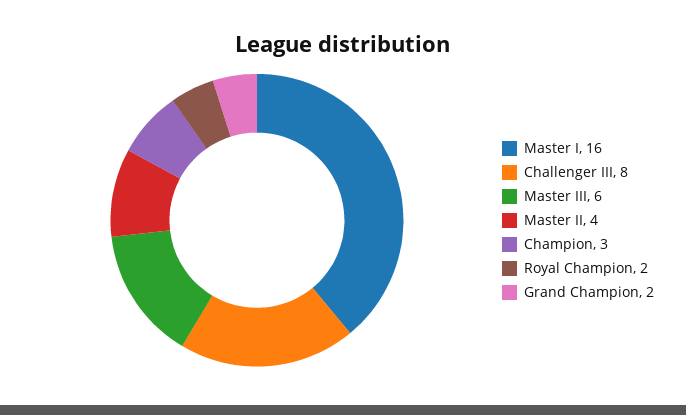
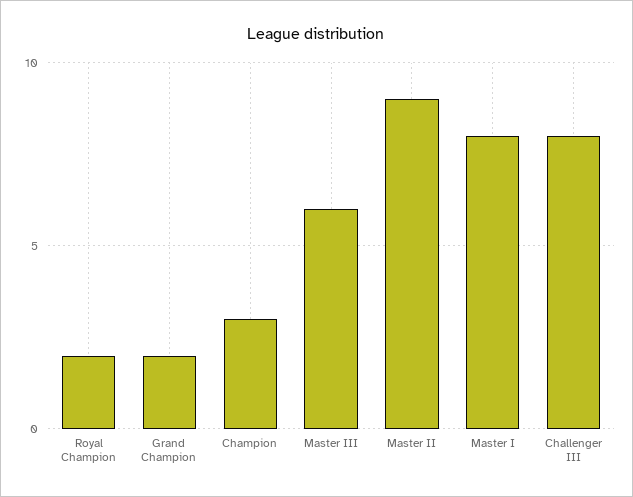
  {
-   "Master I": 16,
+   "Master I": 8,
    "Challenger III": 8,
    "Master III": 6,
-   "Master II": 4,
+   "Master II": 9,
    "Champion": 3,
    "Royal Champion": 2,
    "Grand Champion": 2
  }

